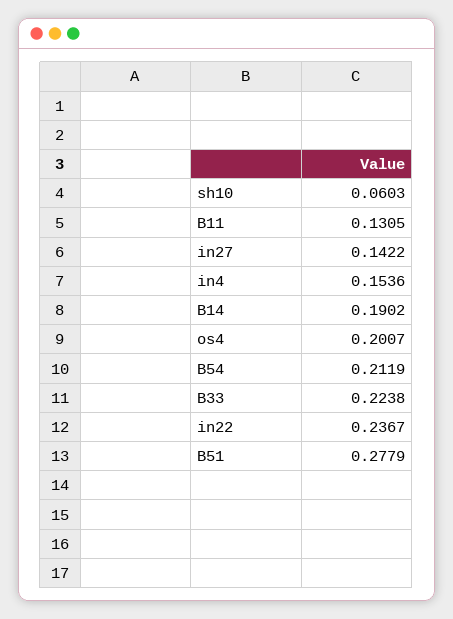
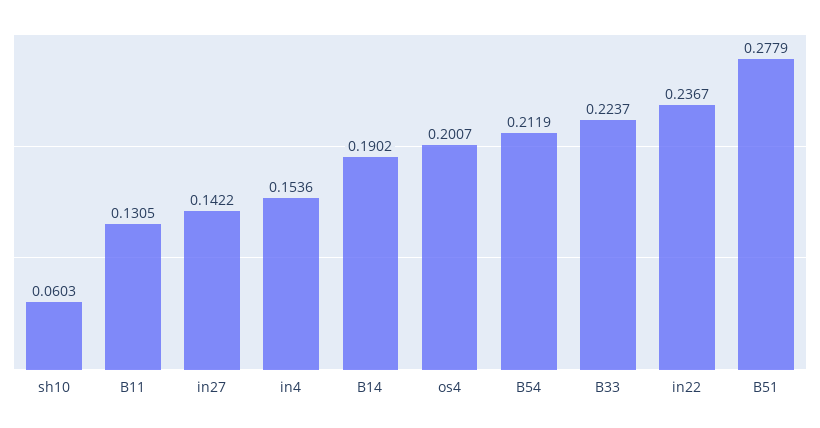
  {
    "sh10": 0.0603,
    "B11": 0.1305,
    "in27": 0.1422,
    "in4": 0.1536,
    "B14": 0.1902,
    "os4": 0.2007,
    "B54": 0.2119,
-   "B33": 0.2238,
+   "B33": 0.2237,
    "in22": 0.2367,
    "B51": 0.2779
  }

